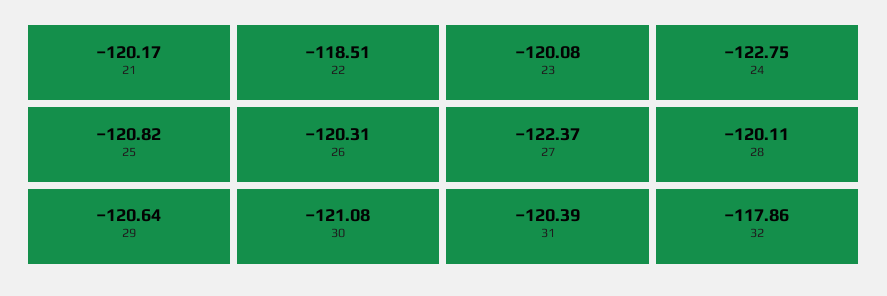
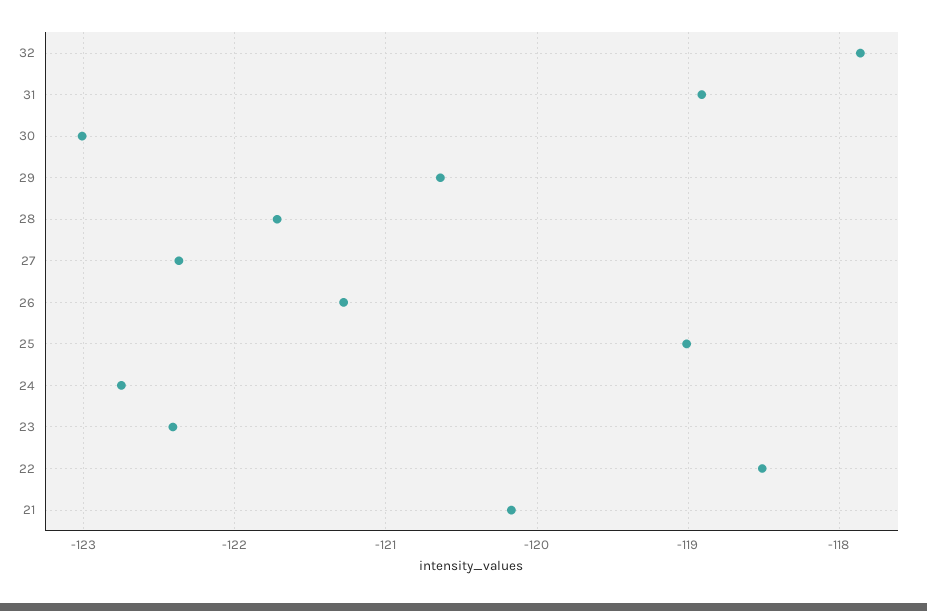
  {
    "21": -120.17,
    "22": -118.51,
-   "23": -120.08,
+   "23": -122.4,
    "24": -122.75,
-   "25": -120.82,
+   "25": -119,
-   "26": -120.31,
+   "26": -121.3,
    "27": -122.37,
-   "28": -120.11,
+   "28": -121.7,
    "29": -120.64,
-   "30": -121.08,
+   "30": -123,
-   "31": -120.39,
+   "31": -118.9,
    "32": -117.86
  }

